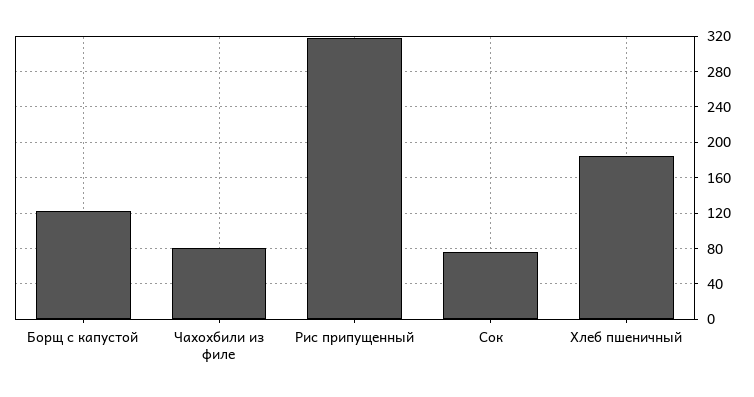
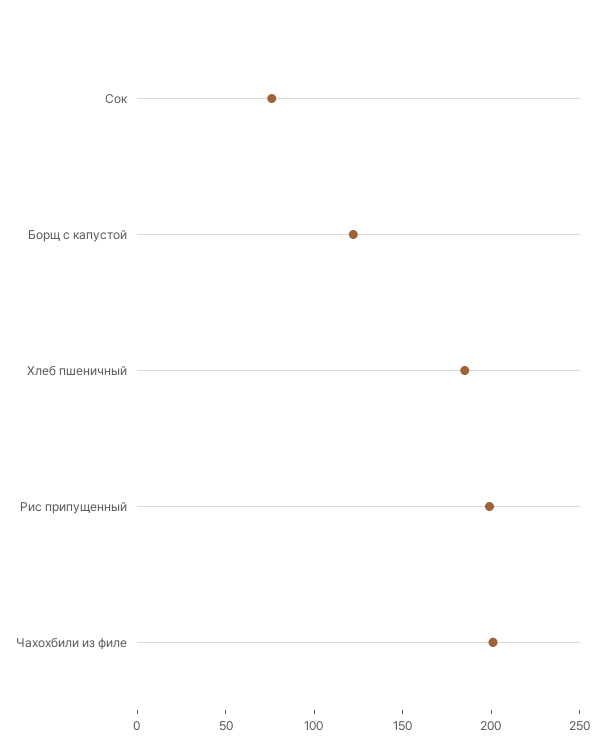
  {
    "Борщ с капустой": 120,
-   "Чахохбили из филе": 80,
+   "Чахохбили из филе": 200,
-   "Рис припущенный": 320,
+   "Рис припущенный": 200,
    "Сок": 80,
    "Хлеб пшеничный": 190
  }

